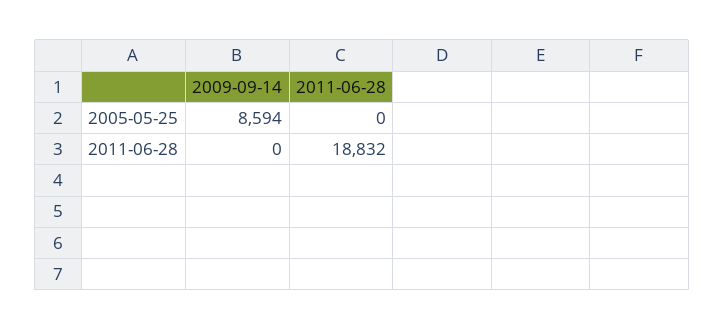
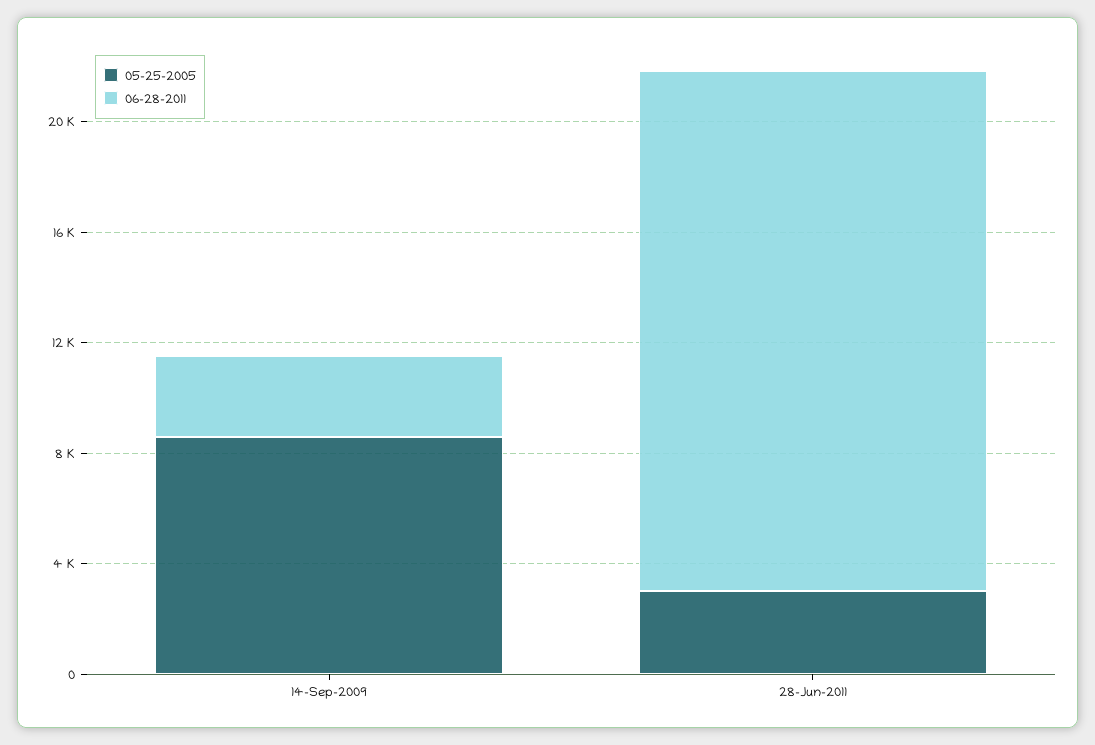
  {
    "2005-05-25": {
      "2009-09-14": 8594,
-     "2011-06-28": 0
+     "2011-06-28": 3000
    },
    "2011-06-28": {
-     "2009-09-14": 0,
+     "2009-09-14": 3000,
      "2011-06-28": 18832
    }
  }

